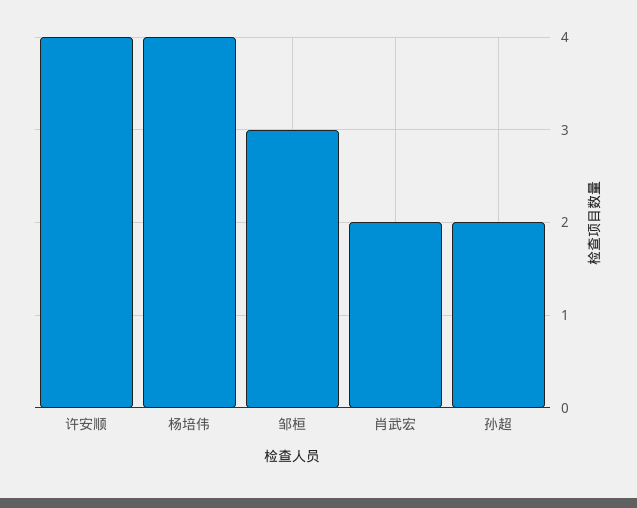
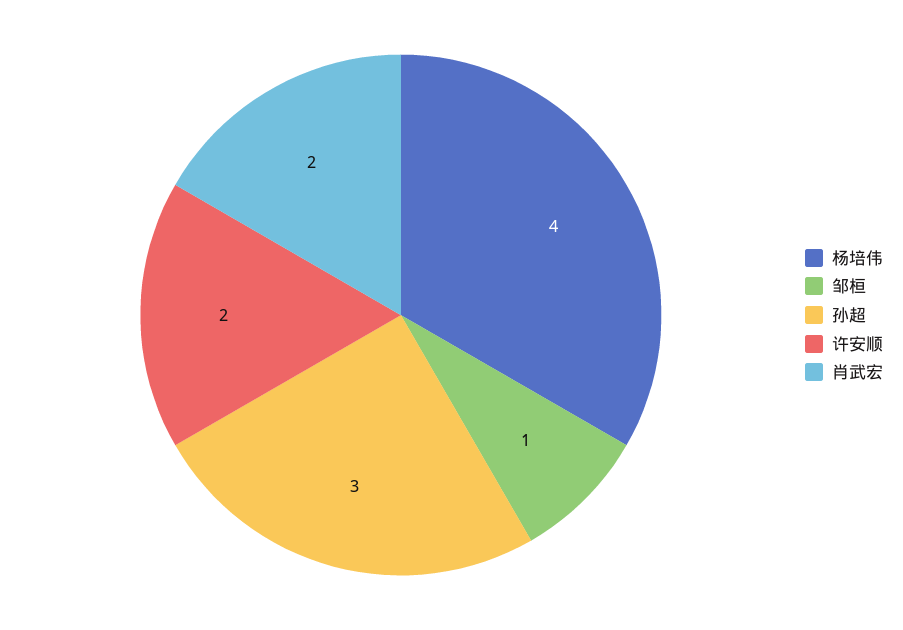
  {
-   "许安顺": 4,
+   "许安顺": 2,
    "杨培伟": 4,
-   "邹桓": 3,
+   "邹桓": 1,
    "肖武宏": 2,
-   "孙超": 2
+   "孙超": 3
  }

